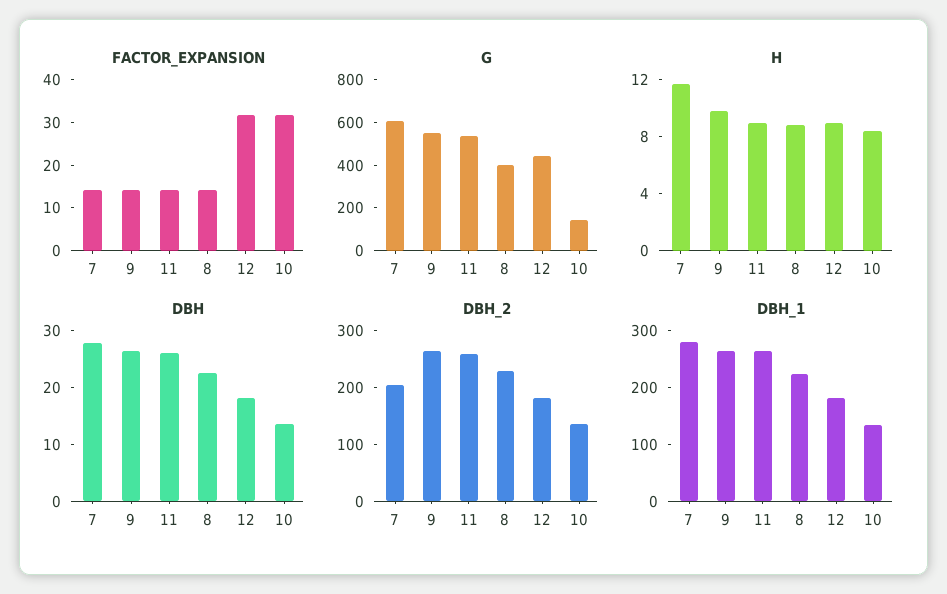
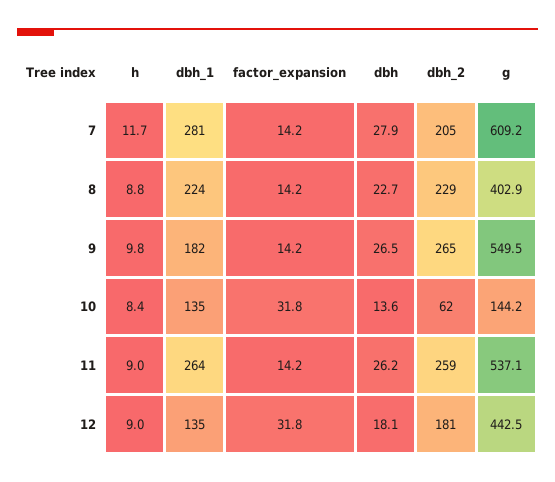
  {
    "FACTOR_EXPANSION": {
      "7": 14.2,
      "9": 14.2,
      "11": 14.2,
      "8": 14.2,
      "12": 31.8,
      "10": 31.8
    },
    "G": {
      "7": 609.2,
      "9": 549.5,
      "11": 537.1,
      "8": 402.9,
      "12": 442.5,
      "10": 144.2
    },
    "H": {
      "7": 11.7,
      "9": 9.8,
      "11": 9,
      "8": 8.8,
      "12": 9,
      "10": 8.4
    },
    "DBH": {
      "7": 27.9,
      "9": 26.5,
      "11": 26.2,
      "8": 22.7,
      "12": 18.1,
      "10": 13.6
    },
    "DBH_2": {
      "7": 205,
      "9": 265,
      "11": 259,
      "8": 229,
      "12": 181,
-     "10": 140
+     "10": 62
    },
    "DBH_1": {
      "7": 281,
-     "9": 260,
+     "9": 182,
      "11": 264,
      "8": 224,
-     "12": 180,
+     "12": 135,
      "10": 135
    }
  }

